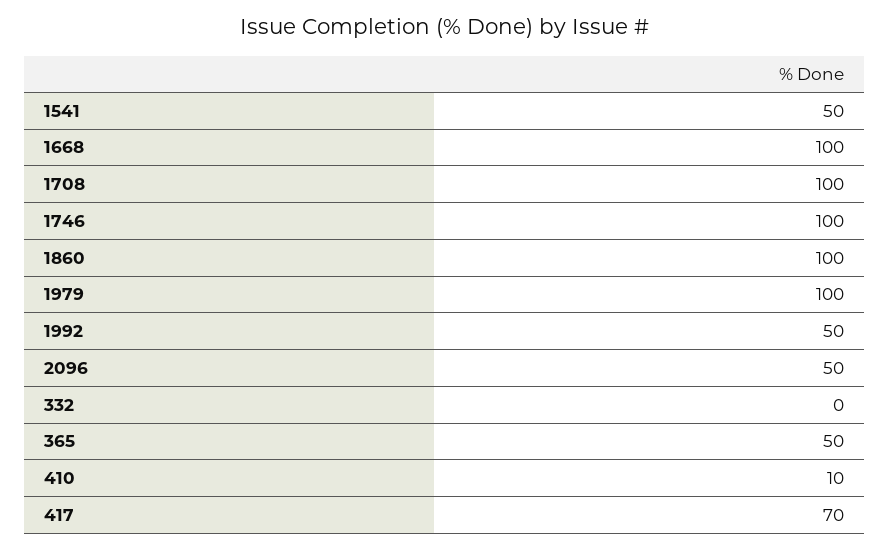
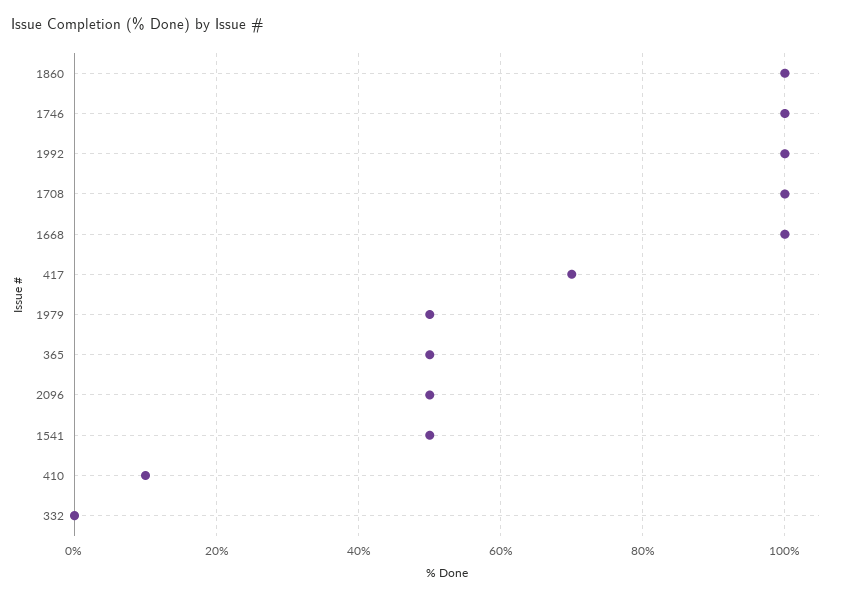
  {
    "1541": 50,
    "1668": 100,
    "1708": 100,
    "1746": 100,
    "1860": 100,
-   "1979": 100,
+   "1979": 50,
-   "1992": 50,
+   "1992": 100,
    "2096": 50,
    "332": 0,
    "365": 50,
    "410": 10,
    "417": 70
  }

